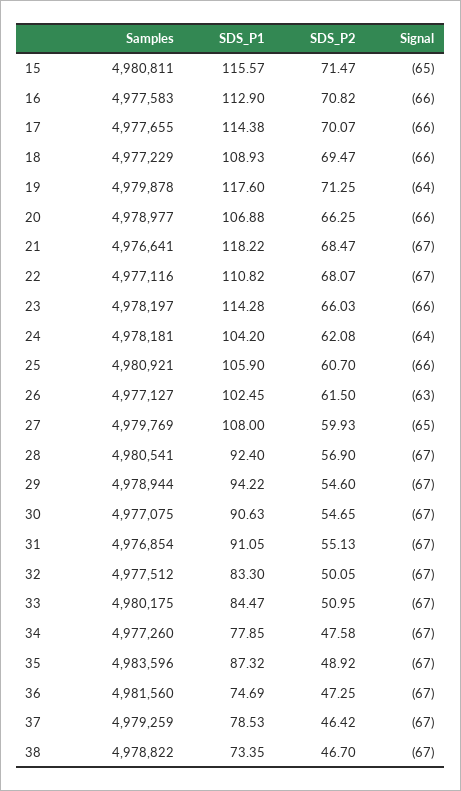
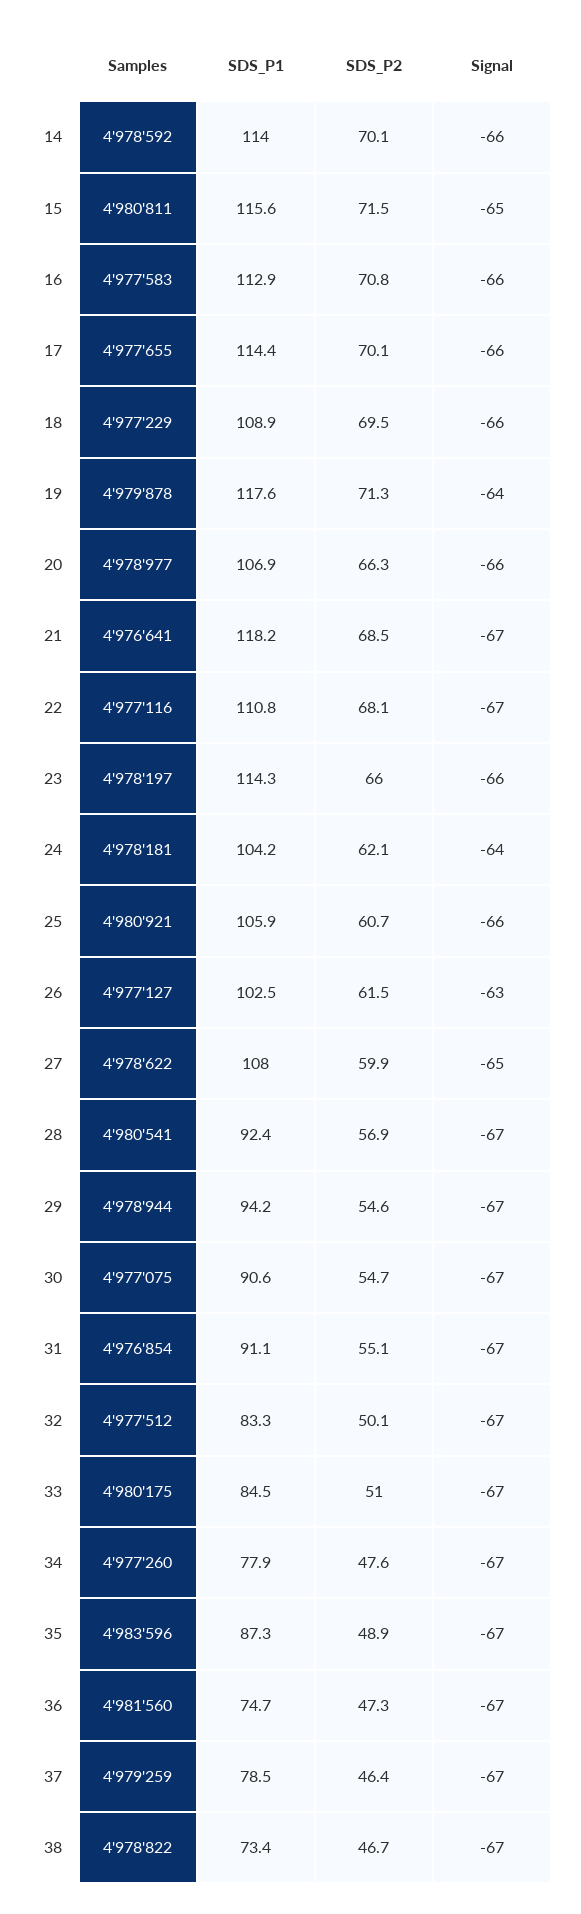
  {
    "Samples": {
      "15": 4980811,
      "16": 4977583,
      "17": 4977655,
      "18": 4977229,
      "19": 4979878,
      "20": 4978977,
      "21": 4976641,
      "22": 4977116,
      "23": 4978197,
      "24": 4978181,
      "25": 4980921,
      "26": 4977127,
-     "27": 4979769,
+     "27": 4978622,
      "28": 4980541,
      "29": 4978944,
      "30": 4977075,
      "31": 4976854,
      "32": 4977512,
      "33": 4980175,
      "34": 4977260,
      "35": 4983596,
      "36": 4981560,
      "37": 4979259,
-     "38": 4978822
+     "38": 4978822,
+     "14": 4978592
    },
    "SDS_P1": {
      "15": 115.57,
      "16": 112.9,
      "17": 114.38,
      "18": 108.93,
      "19": 117.6,
      "20": 106.88,
      "21": 118.22,
      "22": 110.82,
      "23": 114.28,
      "24": 104.2,
      "25": 105.9,
      "26": 102.45,
      "27": 108,
      "28": 92.4,
      "29": 94.22,
      "30": 90.63,
      "31": 91.05,
      "32": 83.3,
      "33": 84.47,
      "34": 77.85,
      "35": 87.32,
      "36": 74.69,
      "37": 78.53,
-     "38": 73.35
+     "38": 73.35,
+     "14": 114
    },
    "SDS_P2": {
      "15": 71.47,
      "16": 70.82,
      "17": 70.07,
      "18": 69.47,
      "19": 71.25,
      "20": 66.25,
      "21": 68.47,
      "22": 68.07,
      "23": 66.03,
      "24": 62.08,
      "25": 60.7,
      "26": 61.5,
      "27": 59.93,
      "28": 56.9,
      "29": 54.6,
      "30": 54.65,
      "31": 55.13,
      "32": 50.05,
      "33": 50.95,
      "34": 47.58,
      "35": 48.92,
      "36": 47.25,
      "37": 46.42,
-     "38": 46.7
+     "38": 46.7,
+     "14": 70.1
    },
    "Signal": {
      "15": -65,
      "16": -66,
      "17": -66,
      "18": -66,
      "19": -64,
      "20": -66,
      "21": -67,
      "22": -67,
      "23": -66,
      "24": -64,
      "25": -66,
      "26": -63,
      "27": -65,
      "28": -67,
      "29": -67,
      "30": -67,
      "31": -67,
      "32": -67,
      "33": -67,
      "34": -67,
      "35": -67,
      "36": -67,
      "37": -67,
-     "38": -67
+     "38": -67,
+     "14": -66
    }
  }

